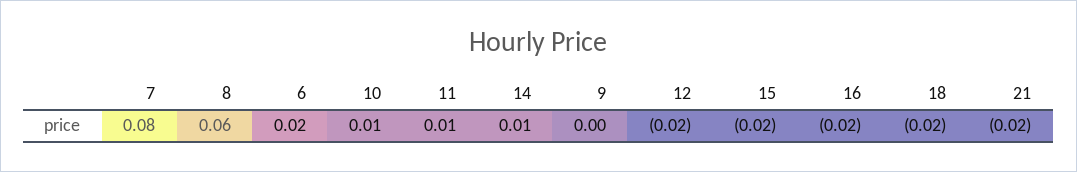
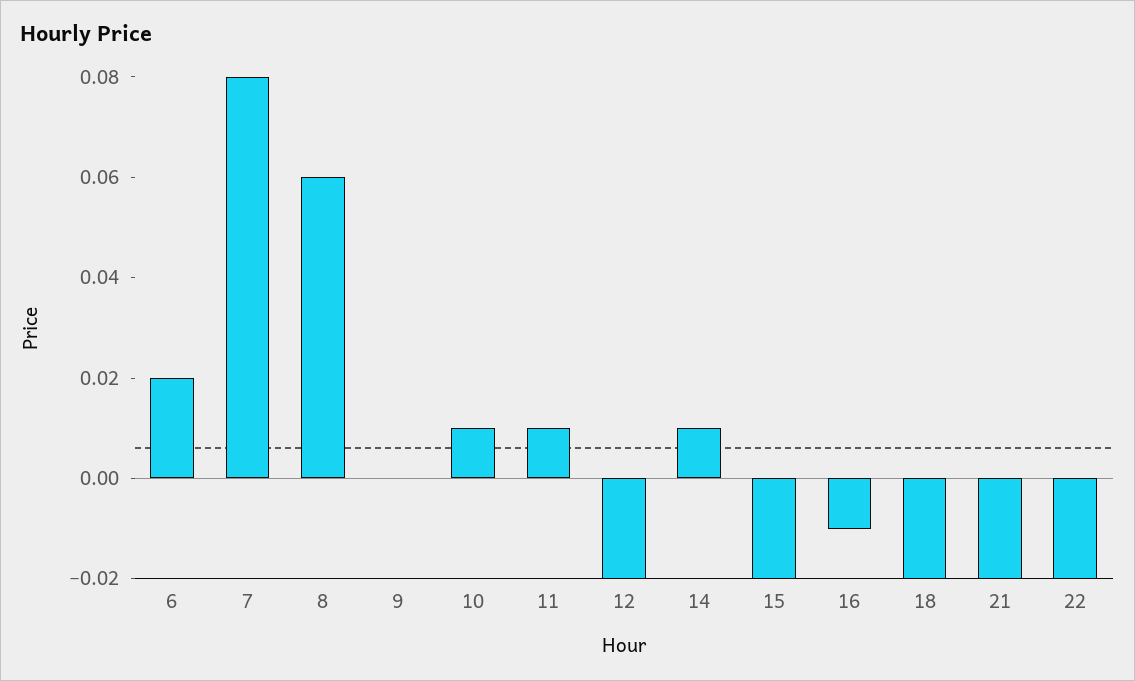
  {
    "7": 0.08,
    "8": 0.06,
    "6": 0.02,
    "10": 0.01,
    "11": 0.01,
    "14": 0.01,
    "9": 0,
    "12": -0.02,
    "15": -0.02,
-   "16": -0.02,
+   "16": -0.01,
    "18": -0.02,
-   "21": -0.02
+   "21": -0.02,
+   "22": -0.02
  }

